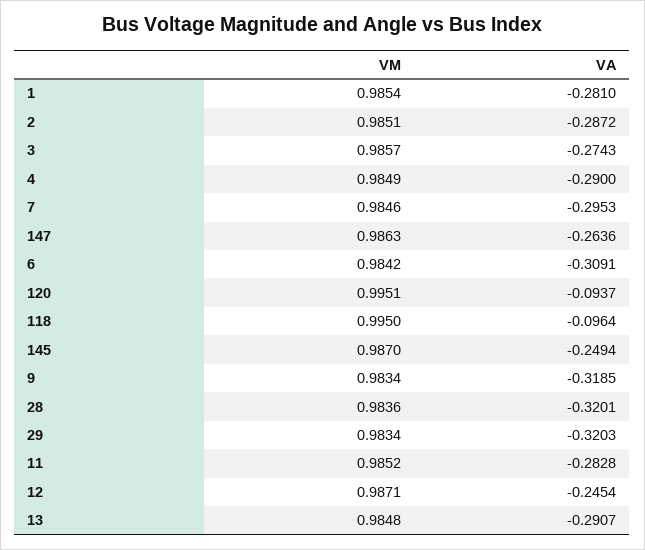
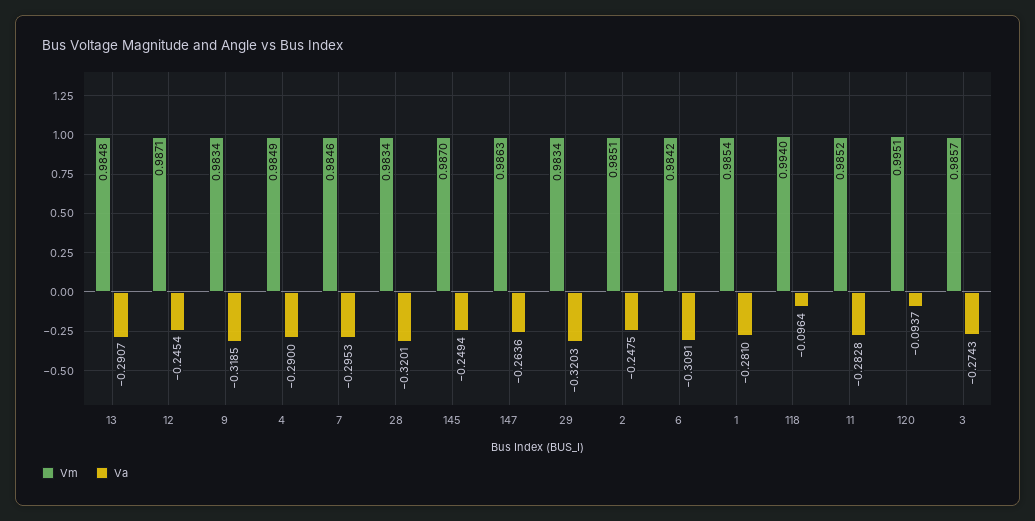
  {
    "VM": {
      "1": 0.9854,
      "2": 0.9851,
      "3": 0.9857,
      "4": 0.9849,
      "7": 0.9846,
      "147": 0.9863,
      "6": 0.9842,
      "120": 0.9951,
-     "118": 0.995,
+     "118": 0.994,
      "145": 0.987,
      "9": 0.9834,
-     "28": 0.9836,
+     "28": 0.9834,
      "29": 0.9834,
      "11": 0.9852,
      "12": 0.9871,
      "13": 0.9848
    },
    "VA": {
      "1": -0.281,
-     "2": -0.2872,
+     "2": -0.2475,
      "3": -0.2743,
      "4": -0.29,
      "7": -0.2953,
      "147": -0.2636,
      "6": -0.3091,
      "120": -0.0937,
      "118": -0.0964,
      "145": -0.2494,
      "9": -0.3185,
      "28": -0.3201,
      "29": -0.3203,
      "11": -0.2828,
      "12": -0.2454,
      "13": -0.2907
    }
  }

